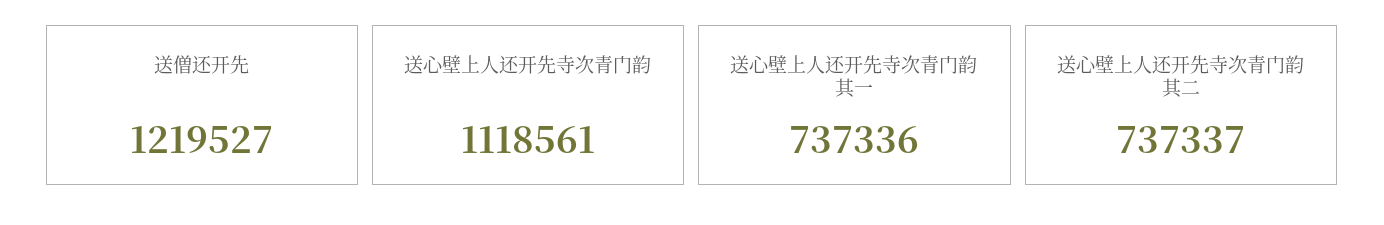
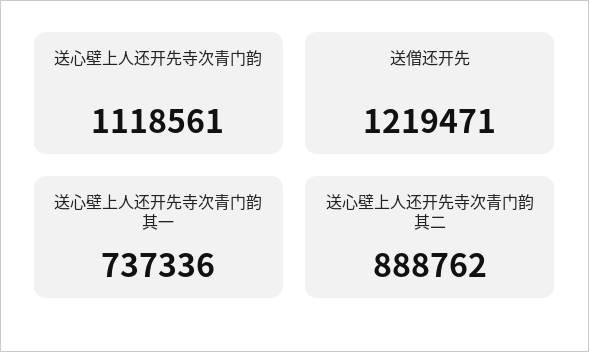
  {
-   "送僧还开先": 1219527,
+   "送僧还开先": 1219471,
    "送心壁上人还开先寺次青门韵": 1118561,
    "送心壁上人还开先寺次青门韵 其一": 737336,
-   "送心壁上人还开先寺次青门韵 其二": 737337
+   "送心壁上人还开先寺次青门韵 其二": 888762
  }

